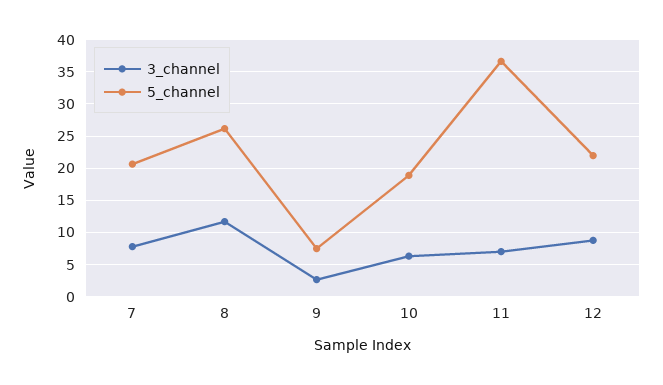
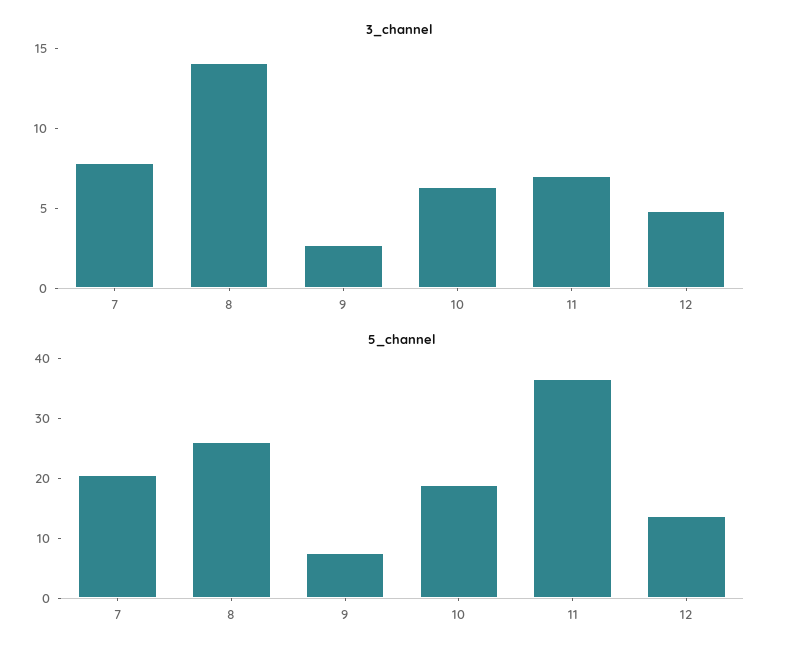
  {
    "3_channel": {
      "7": 8,
-     "8": 12,
+     "8": 14,
      "9": 3,
      "10": 6,
      "11": 7,
-     "12": 9
+     "12": 5
    },
    "5_channel": {
      "7": 21,
      "8": 26,
      "9": 8,
      "10": 19,
      "11": 37,
-     "12": 22
+     "12": 14
    }
  }

